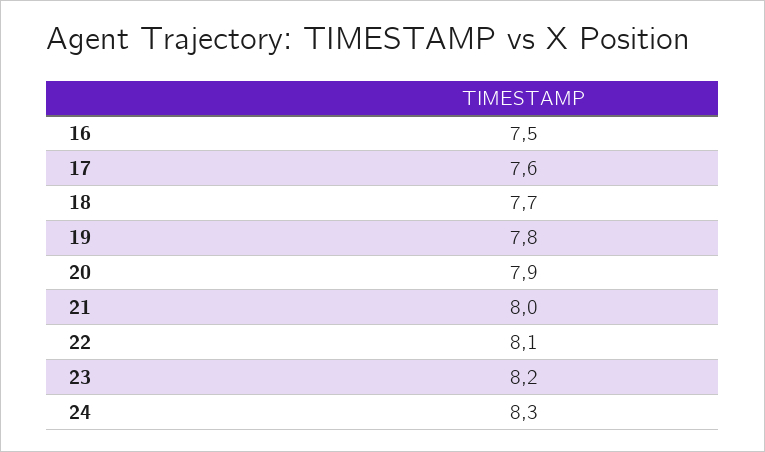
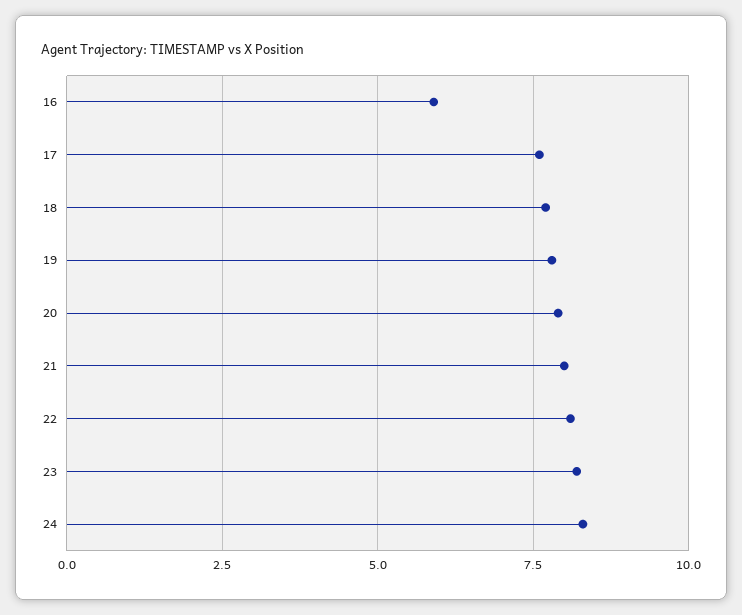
  {
-   "16": 7.5,
+   "16": 6,
    "17": 7.6,
    "18": 7.7,
    "19": 7.8,
    "20": 7.9,
    "21": 8,
    "22": 8.1,
    "23": 8.2,
    "24": 8.3
  }

